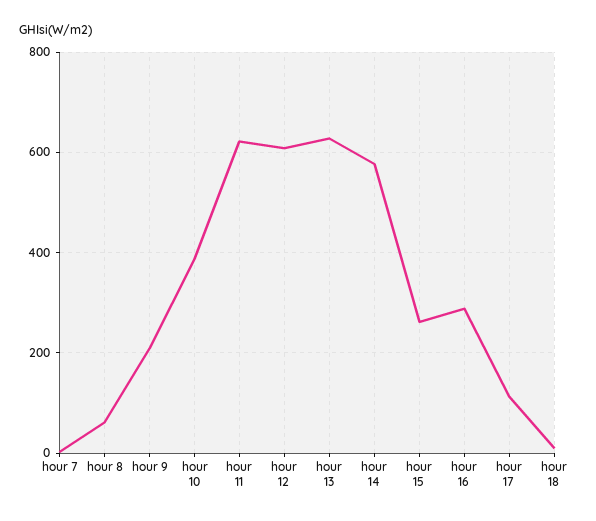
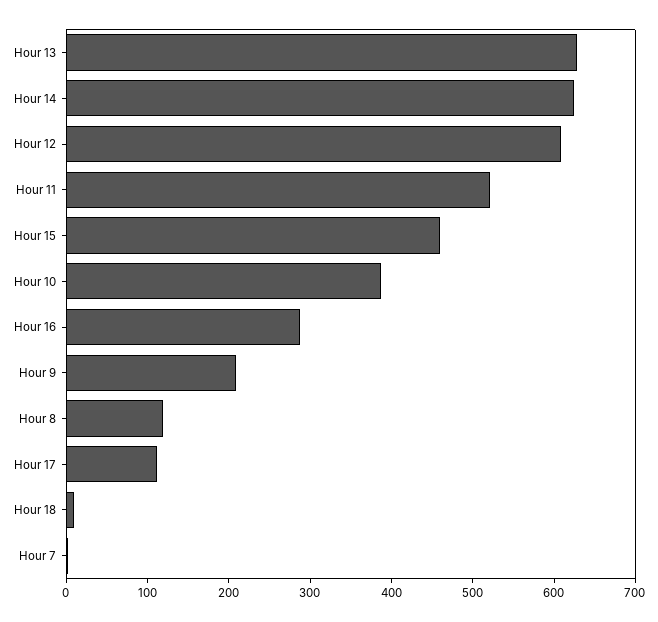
  {
    "hour 7": 0,
-   "hour 8": 60,
+   "hour 8": 120,
    "hour 9": 200,
    "hour 10": 380,
-   "hour 11": 620,
+   "hour 11": 520,
    "hour 12": 600,
    "hour 13": 620,
-   "hour 14": 580,
+   "hour 14": 620,
-   "hour 15": 260,
+   "hour 15": 460,
    "hour 16": 280,
    "hour 17": 120,
    "hour 18": 0
  }

